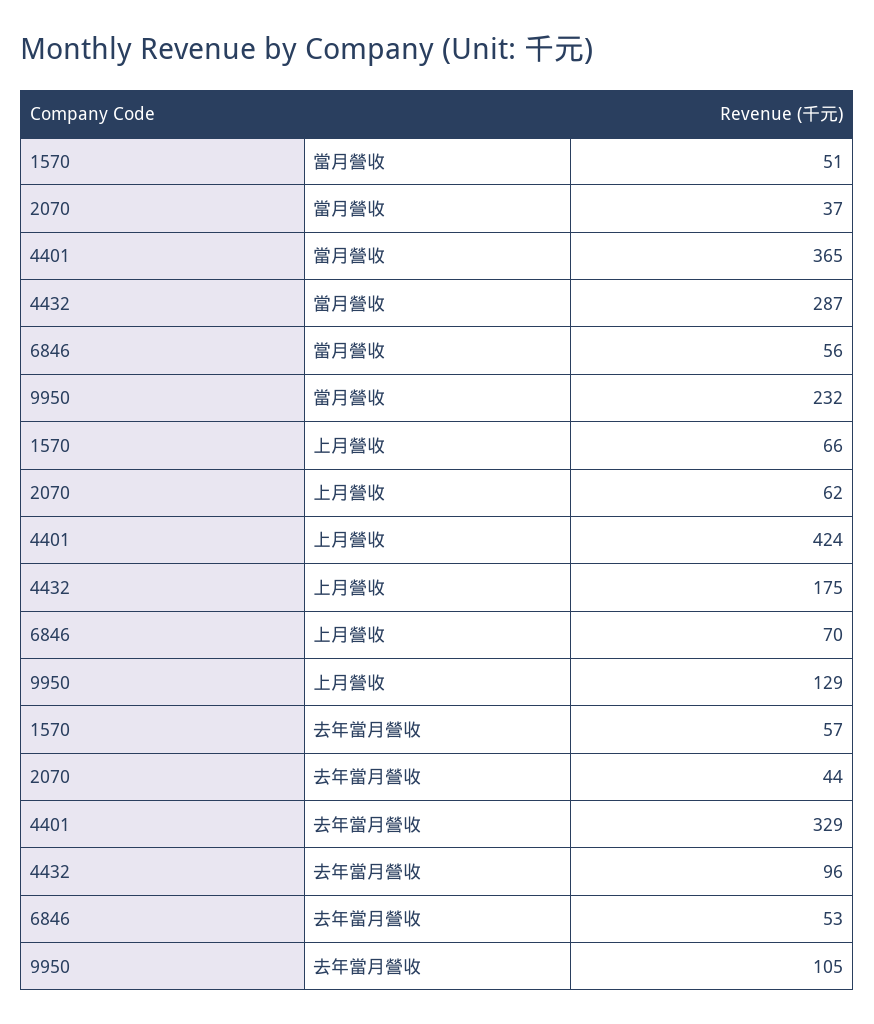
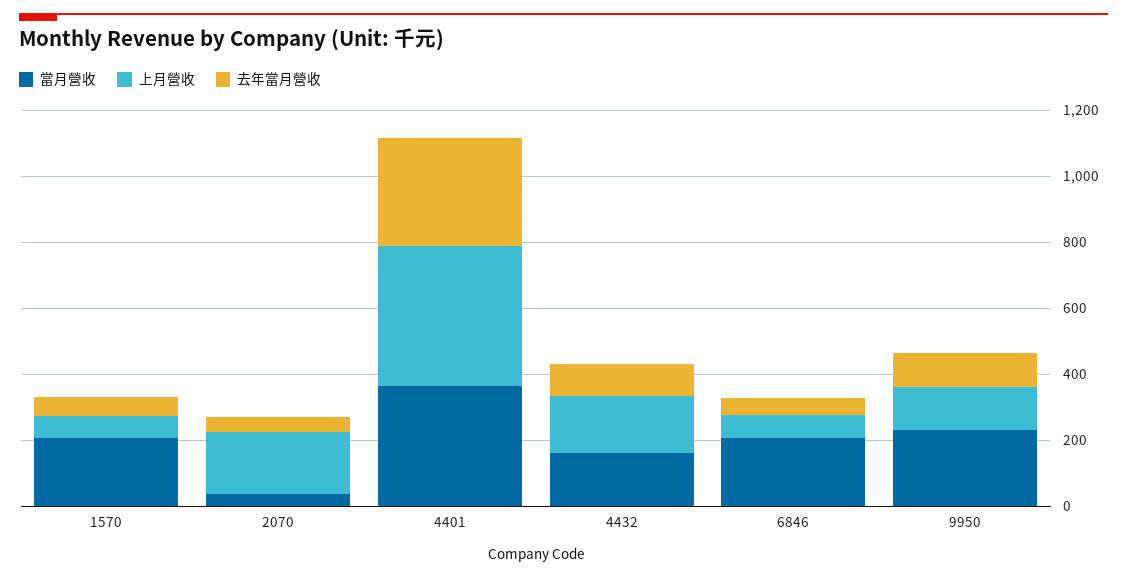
  {
    "當月營收": {
-     "1570": 51,
+     "1570": 200,
      "2070": 37,
      "4401": 365,
-     "4432": 287,
+     "4432": 150,
-     "6846": 56,
+     "6846": 200,
      "9950": 232
    },
    "上月營收": {
      "1570": 66,
-     "2070": 62,
+     "2070": 200,
      "4401": 424,
      "4432": 175,
      "6846": 70,
      "9950": 129
    },
    "去年當月營收": {
      "1570": 57,
      "2070": 44,
      "4401": 329,
      "4432": 96,
      "6846": 53,
      "9950": 105
    }
  }

